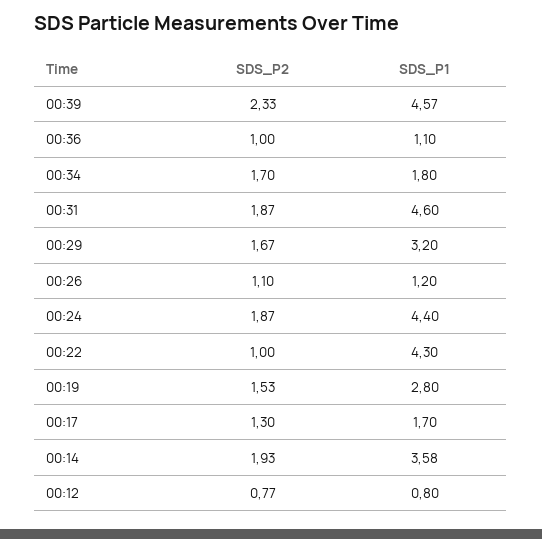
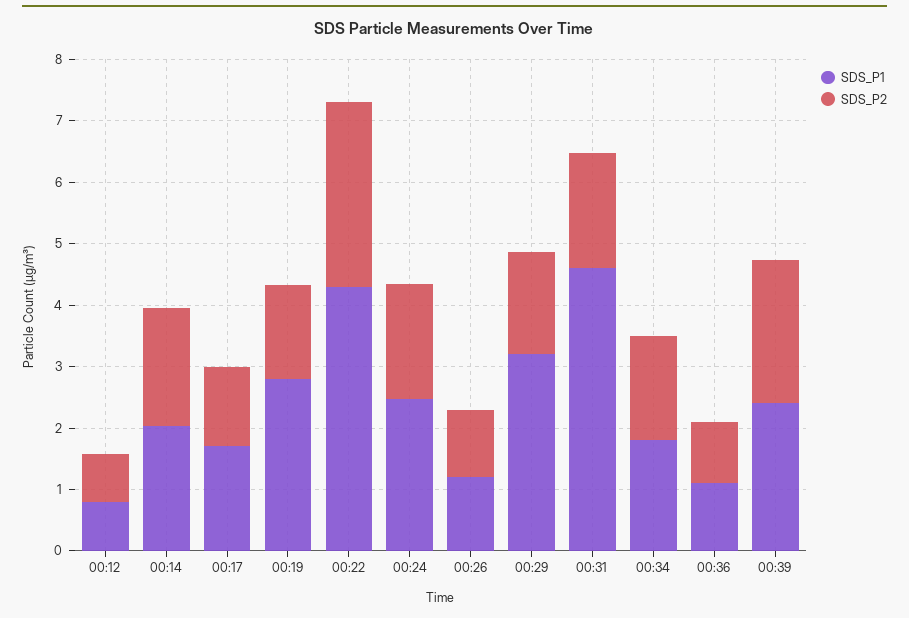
  {
    "SDS_P2": {
      "00:39": 2.33,
      "00:36": 1,
      "00:34": 1.7,
      "00:31": 1.87,
      "00:29": 1.67,
      "00:26": 1.1,
      "00:24": 1.87,
-     "00:22": 1,
+     "00:22": 3,
      "00:19": 1.53,
      "00:17": 1.3,
      "00:14": 1.93,
      "00:12": 0.77
    },
    "SDS_P1": {
-     "00:39": 4.57,
+     "00:39": 2.4,
      "00:36": 1.1,
      "00:34": 1.8,
      "00:31": 4.6,
      "00:29": 3.2,
      "00:26": 1.2,
-     "00:24": 4.4,
+     "00:24": 2.4,
      "00:22": 4.3,
      "00:19": 2.8,
      "00:17": 1.7,
-     "00:14": 3.58,
+     "00:14": 2,
      "00:12": 0.8
    }
  }

